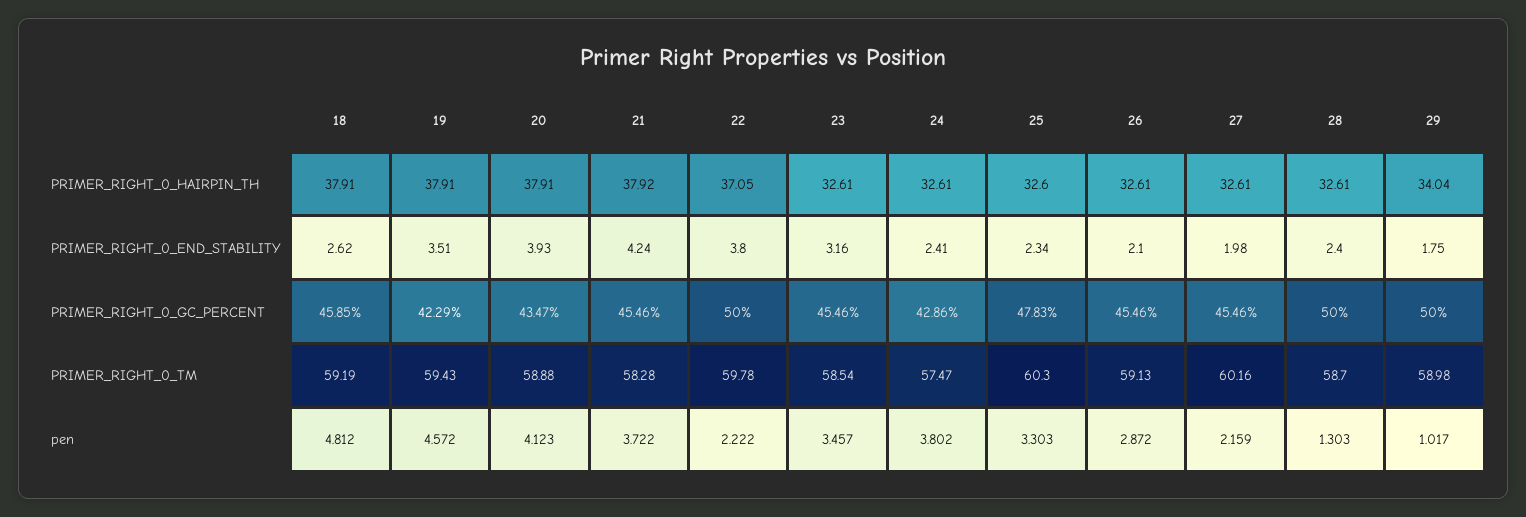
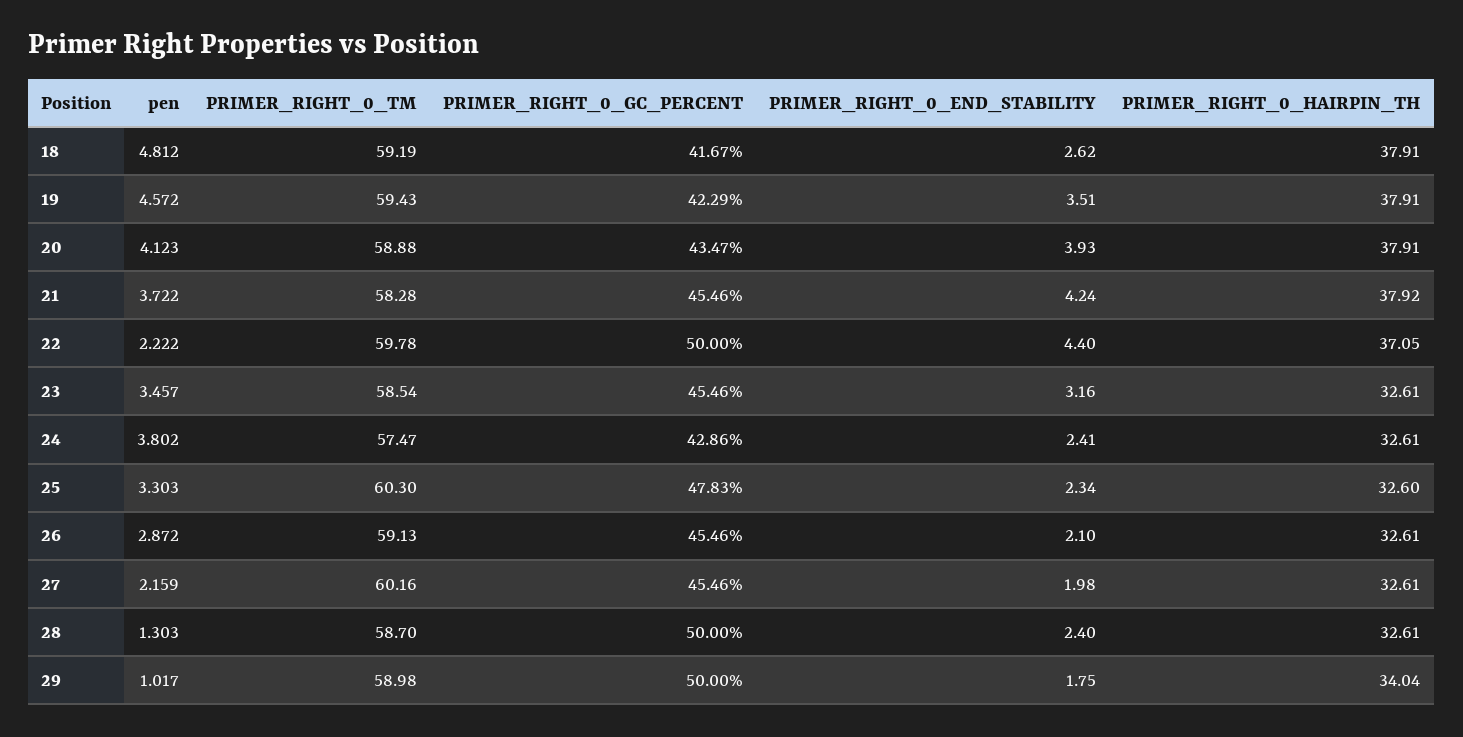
  {
    "18": {
      "PRIMER_RIGHT_0_HAIRPIN_TH": 37.91,
      "PRIMER_RIGHT_0_END_STABILITY": 2.62,
-     "PRIMER_RIGHT_0_GC_PERCENT": 45.85,
+     "PRIMER_RIGHT_0_GC_PERCENT": 41.67,
      "PRIMER_RIGHT_0_TM": 59.19,
      "pen": 4.812
    },
    "19": {
      "PRIMER_RIGHT_0_HAIRPIN_TH": 37.91,
      "PRIMER_RIGHT_0_END_STABILITY": 3.51,
      "PRIMER_RIGHT_0_GC_PERCENT": 42.29,
      "PRIMER_RIGHT_0_TM": 59.43,
      "pen": 4.572
    },
    "20": {
      "PRIMER_RIGHT_0_HAIRPIN_TH": 37.91,
      "PRIMER_RIGHT_0_END_STABILITY": 3.93,
      "PRIMER_RIGHT_0_GC_PERCENT": 43.47,
      "PRIMER_RIGHT_0_TM": 58.88,
      "pen": 4.123
    },
    "21": {
      "PRIMER_RIGHT_0_HAIRPIN_TH": 37.92,
      "PRIMER_RIGHT_0_END_STABILITY": 4.24,
      "PRIMER_RIGHT_0_GC_PERCENT": 45.46,
      "PRIMER_RIGHT_0_TM": 58.28,
      "pen": 3.722
    },
    "22": {
      "PRIMER_RIGHT_0_HAIRPIN_TH": 37.05,
-     "PRIMER_RIGHT_0_END_STABILITY": 3.8,
+     "PRIMER_RIGHT_0_END_STABILITY": 4.4,
      "PRIMER_RIGHT_0_GC_PERCENT": 50,
      "PRIMER_RIGHT_0_TM": 59.78,
      "pen": 2.222
    },
    "23": {
      "PRIMER_RIGHT_0_HAIRPIN_TH": 32.61,
      "PRIMER_RIGHT_0_END_STABILITY": 3.16,
      "PRIMER_RIGHT_0_GC_PERCENT": 45.46,
      "PRIMER_RIGHT_0_TM": 58.54,
      "pen": 3.457
    },
    "24": {
      "PRIMER_RIGHT_0_HAIRPIN_TH": 32.61,
      "PRIMER_RIGHT_0_END_STABILITY": 2.41,
      "PRIMER_RIGHT_0_GC_PERCENT": 42.86,
      "PRIMER_RIGHT_0_TM": 57.47,
      "pen": 3.802
    },
    "25": {
      "PRIMER_RIGHT_0_HAIRPIN_TH": 32.6,
      "PRIMER_RIGHT_0_END_STABILITY": 2.34,
      "PRIMER_RIGHT_0_GC_PERCENT": 47.83,
      "PRIMER_RIGHT_0_TM": 60.3,
      "pen": 3.303
    },
    "26": {
      "PRIMER_RIGHT_0_HAIRPIN_TH": 32.61,
      "PRIMER_RIGHT_0_END_STABILITY": 2.1,
      "PRIMER_RIGHT_0_GC_PERCENT": 45.46,
      "PRIMER_RIGHT_0_TM": 59.13,
      "pen": 2.872
    },
    "27": {
      "PRIMER_RIGHT_0_HAIRPIN_TH": 32.61,
      "PRIMER_RIGHT_0_END_STABILITY": 1.98,
      "PRIMER_RIGHT_0_GC_PERCENT": 45.46,
      "PRIMER_RIGHT_0_TM": 60.16,
      "pen": 2.159
    },
    "28": {
      "PRIMER_RIGHT_0_HAIRPIN_TH": 32.61,
      "PRIMER_RIGHT_0_END_STABILITY": 2.4,
      "PRIMER_RIGHT_0_GC_PERCENT": 50,
      "PRIMER_RIGHT_0_TM": 58.7,
      "pen": 1.303
    },
    "29": {
      "PRIMER_RIGHT_0_HAIRPIN_TH": 34.04,
      "PRIMER_RIGHT_0_END_STABILITY": 1.75,
      "PRIMER_RIGHT_0_GC_PERCENT": 50,
      "PRIMER_RIGHT_0_TM": 58.98,
      "pen": 1.017
    }
  }

